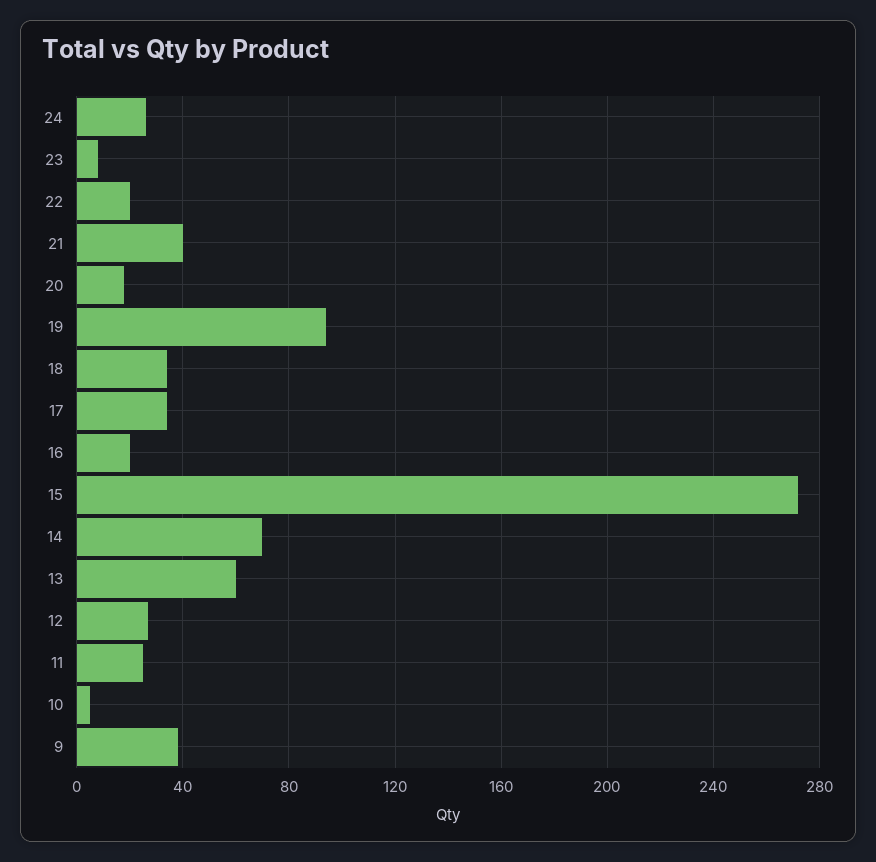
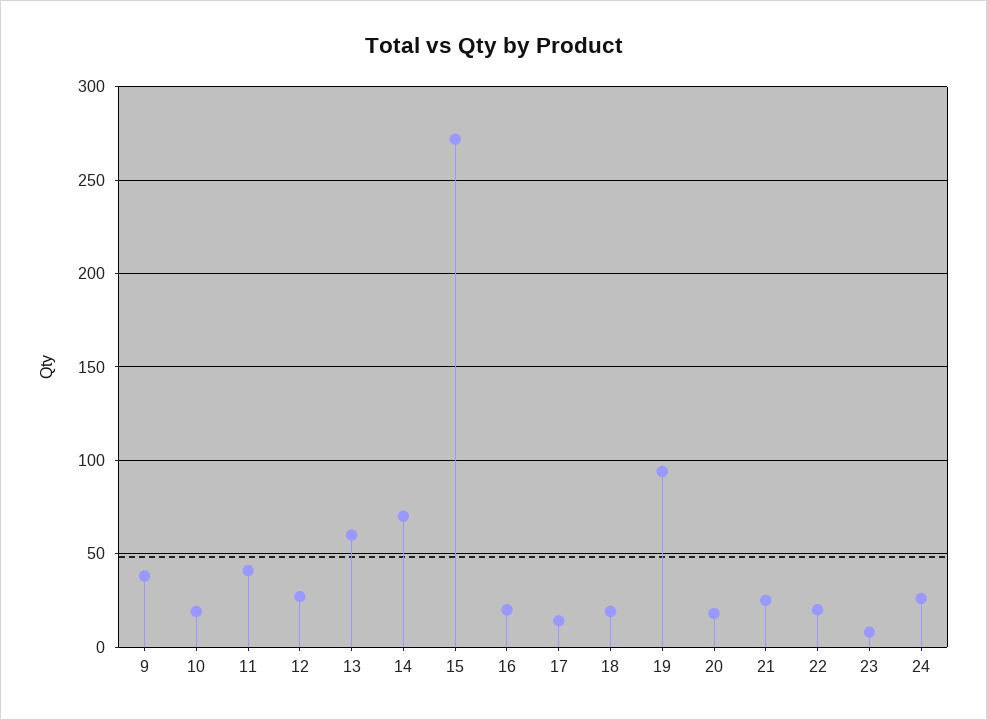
  {
    "24": 25,
    "23": 10,
    "22": 20,
-   "21": 40,
+   "21": 25,
    "20": 20,
    "19": 95,
-   "18": 35,
+   "18": 20,
-   "17": 35,
+   "17": 15,
    "16": 20,
    "15": 270,
    "14": 70,
    "13": 60,
    "12": 25,
-   "11": 25,
+   "11": 40,
-   "10": 5,
+   "10": 20,
    "9": 40
  }

